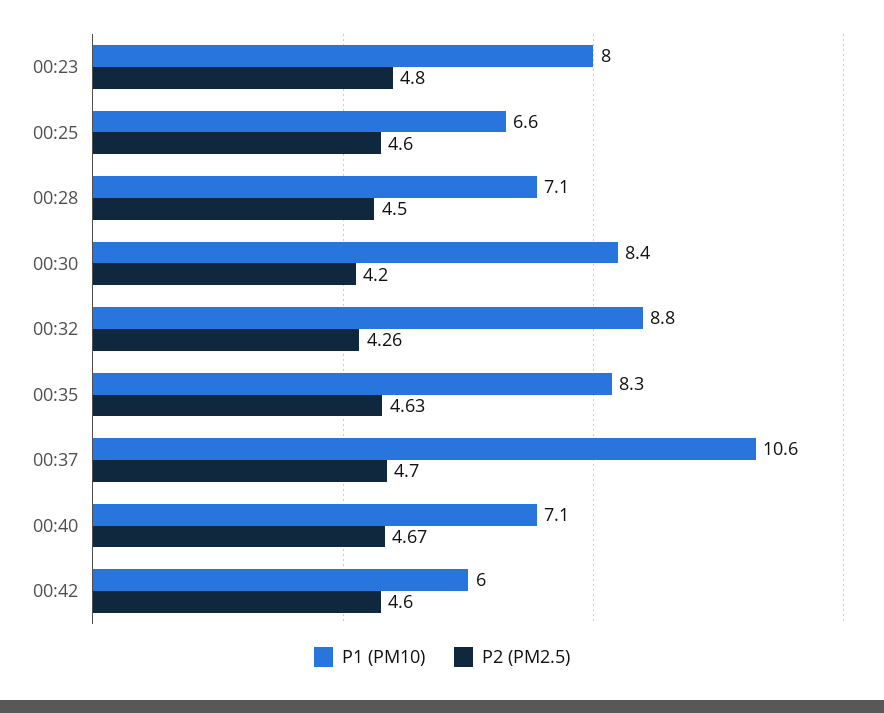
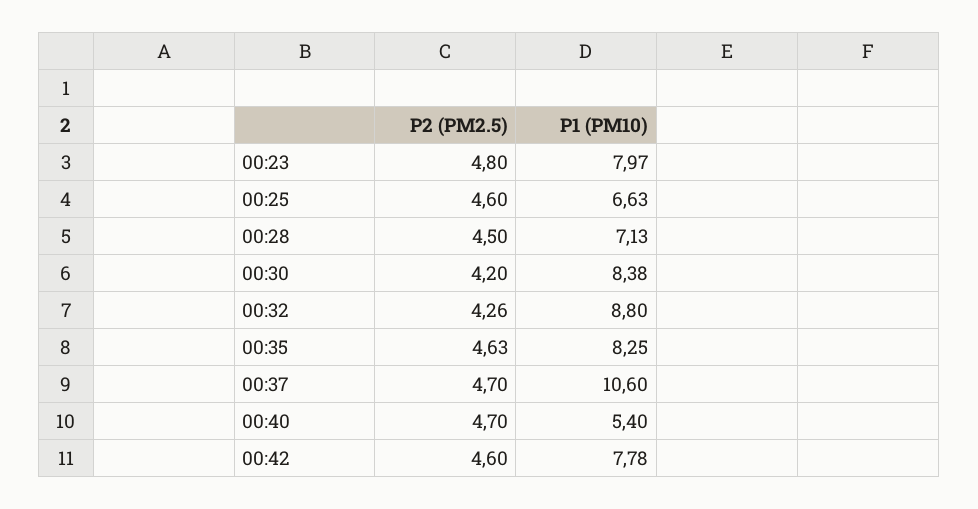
  {
    "P1 (PM10)": {
      "00:23": 7.97,
      "00:25": 6.63,
      "00:28": 7.13,
      "00:30": 8.38,
      "00:32": 8.8,
      "00:35": 8.25,
      "00:37": 10.6,
-     "00:40": 7.1,
+     "00:40": 5.4,
-     "00:42": 6
+     "00:42": 7.78
    },
    "P2 (PM2.5)": {
      "00:23": 4.8,
      "00:25": 4.6,
      "00:28": 4.5,
      "00:30": 4.2,
      "00:32": 4.26,
      "00:35": 4.63,
      "00:37": 4.7,
-     "00:40": 4.67,
+     "00:40": 4.7,
      "00:42": 4.6
    }
  }

